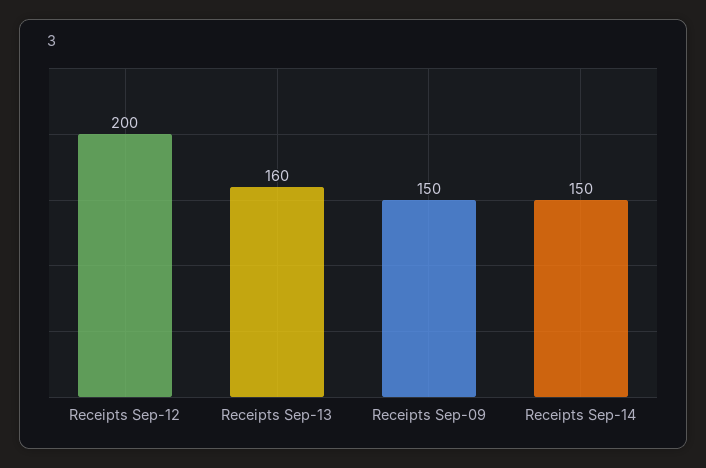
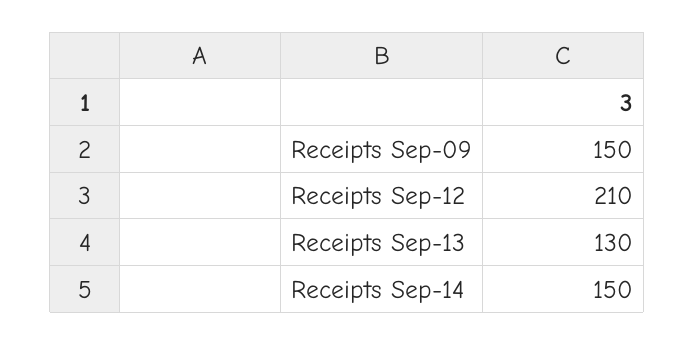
  {
-   "Receipts Sep-12": 200,
+   "Receipts Sep-12": 210,
-   "Receipts Sep-13": 160,
+   "Receipts Sep-13": 130,
    "Receipts Sep-09": 150,
    "Receipts Sep-14": 150
  }

